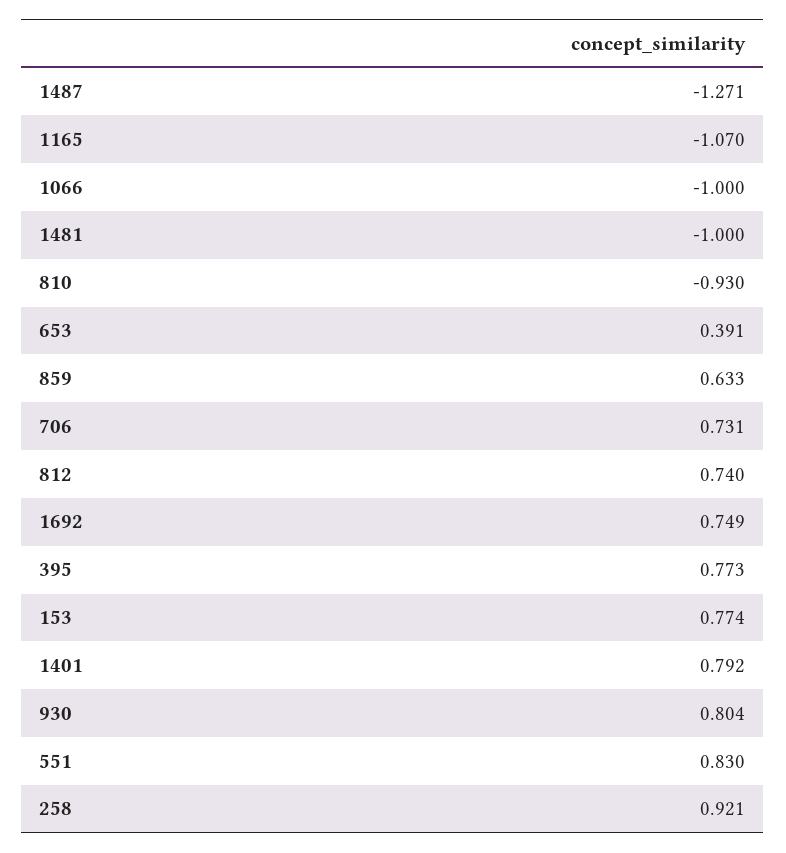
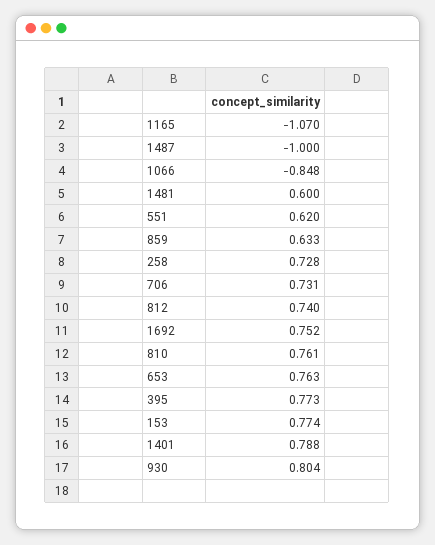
  {
-   "1487": -1.271,
+   "1487": -1,
    "1165": -1.07,
-   "1066": -1,
+   "1066": -0.848,
-   "1481": -1,
+   "1481": 0.6,
-   "810": -0.93,
+   "810": 0.761,
-   "653": 0.391,
+   "653": 0.763,
    "859": 0.633,
    "706": 0.731,
    "812": 0.74,
-   "1692": 0.749,
+   "1692": 0.752,
    "395": 0.773,
    "153": 0.774,
-   "1401": 0.792,
+   "1401": 0.788,
    "930": 0.804,
-   "551": 0.83,
+   "551": 0.62,
-   "258": 0.921
+   "258": 0.728
  }

